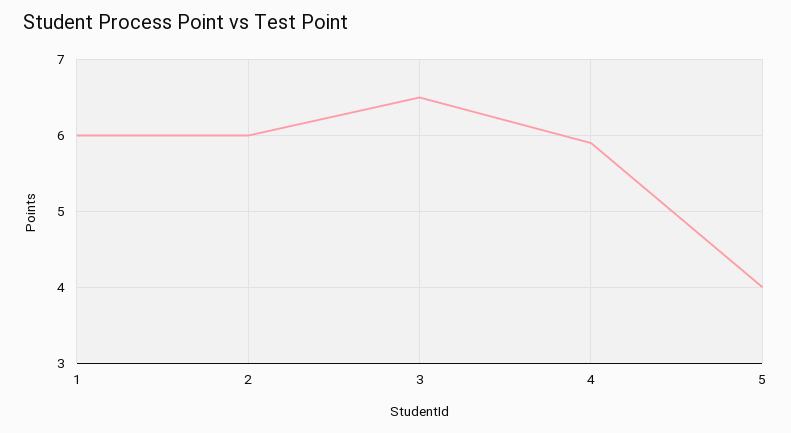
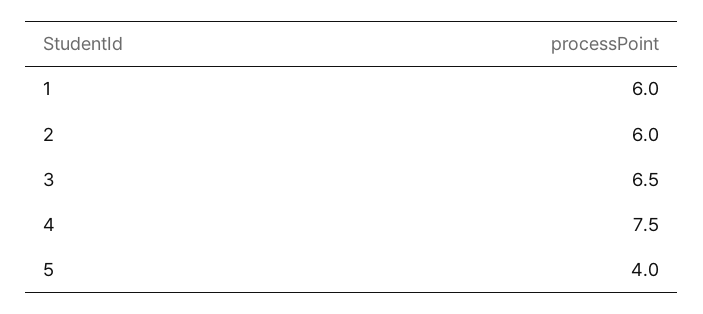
  {
    "1": 6,
    "2": 6,
    "3": 6.5,
-   "4": 5.9,
+   "4": 7.5,
    "5": 4
  }

